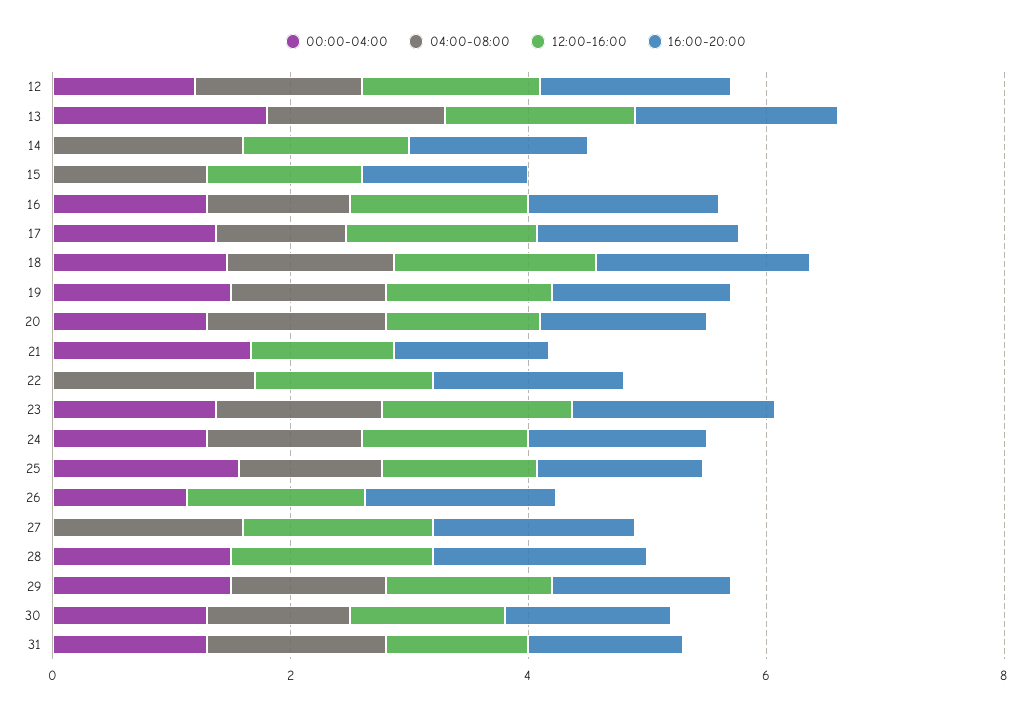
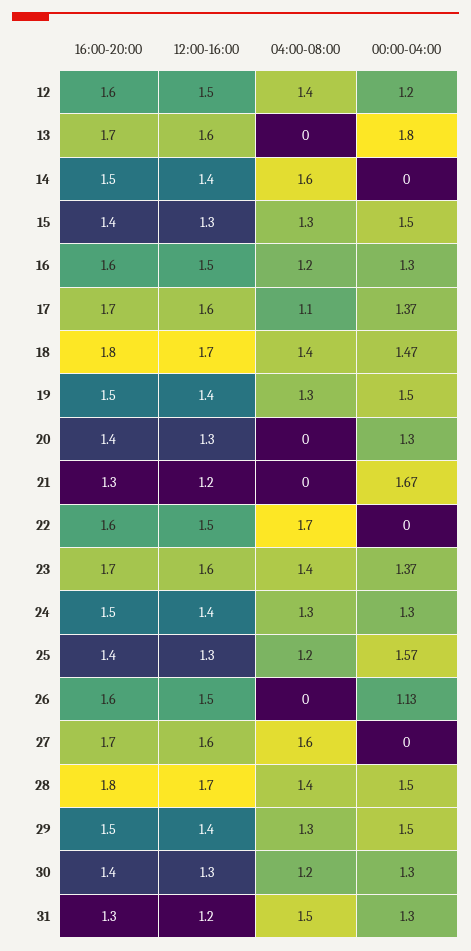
  {
    "00:00-04:00": {
      "12": 1.2,
      "13": 1.8,
      "14": 0,
-     "15": 0,
+     "15": 1.5,
      "16": 1.3,
      "17": 1.37,
      "18": 1.47,
      "19": 1.5,
      "20": 1.3,
      "21": 1.67,
      "22": 0,
      "23": 1.37,
      "24": 1.3,
      "25": 1.57,
      "26": 1.13,
      "27": 0,
      "28": 1.5,
      "29": 1.5,
      "30": 1.3,
      "31": 1.3
    },
    "04:00-08:00": {
      "12": 1.4,
-     "13": 1.5,
+     "13": 0,
      "14": 1.6,
      "15": 1.3,
      "16": 1.2,
      "17": 1.1,
      "18": 1.4,
      "19": 1.3,
-     "20": 1.5,
+     "20": 0,
      "21": 0,
      "22": 1.7,
      "23": 1.4,
      "24": 1.3,
      "25": 1.2,
      "26": 0,
      "27": 1.6,
-     "28": 0,
+     "28": 1.4,
      "29": 1.3,
      "30": 1.2,
      "31": 1.5
    },
    "12:00-16:00": {
      "12": 1.5,
      "13": 1.6,
      "14": 1.4,
      "15": 1.3,
      "16": 1.5,
      "17": 1.6,
      "18": 1.7,
      "19": 1.4,
      "20": 1.3,
      "21": 1.2,
      "22": 1.5,
      "23": 1.6,
      "24": 1.4,
      "25": 1.3,
      "26": 1.5,
      "27": 1.6,
      "28": 1.7,
      "29": 1.4,
      "30": 1.3,
      "31": 1.2
    },
    "16:00-20:00": {
      "12": 1.6,
      "13": 1.7,
      "14": 1.5,
      "15": 1.4,
      "16": 1.6,
      "17": 1.7,
      "18": 1.8,
      "19": 1.5,
      "20": 1.4,
      "21": 1.3,
      "22": 1.6,
      "23": 1.7,
      "24": 1.5,
      "25": 1.4,
      "26": 1.6,
      "27": 1.7,
      "28": 1.8,
      "29": 1.5,
      "30": 1.4,
      "31": 1.3
    }
  }

